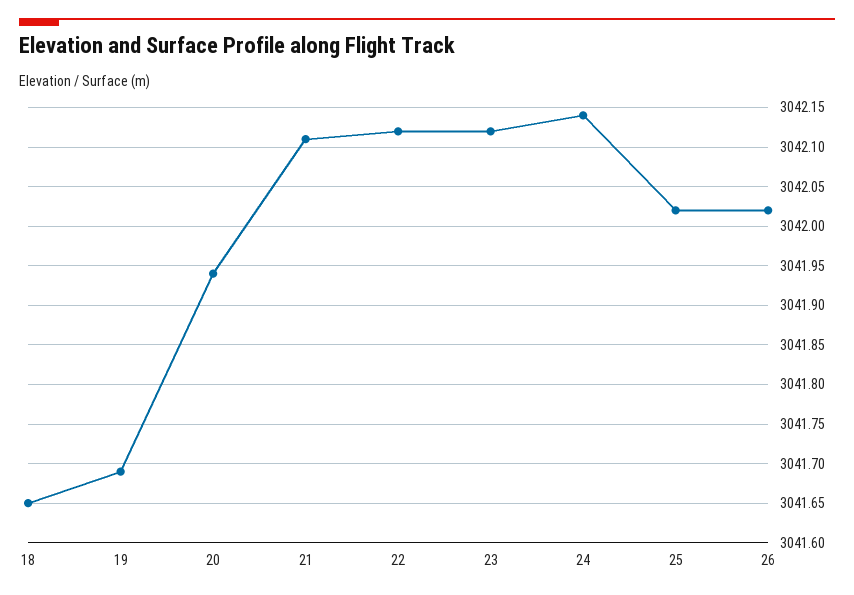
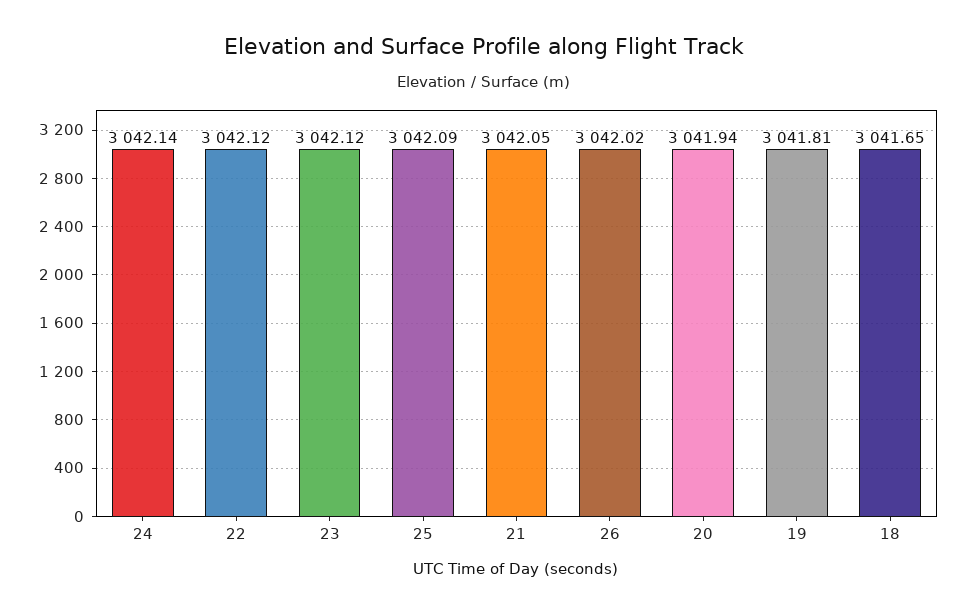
  {
    "18": 3041.65,
-   "19": 3041.69,
+   "19": 3041.81,
    "20": 3041.94,
-   "21": 3042.11,
+   "21": 3042.05,
    "22": 3042.12,
    "23": 3042.12,
    "24": 3042.14,
-   "25": 3042.02,
+   "25": 3042.09,
    "26": 3042.02
  }

